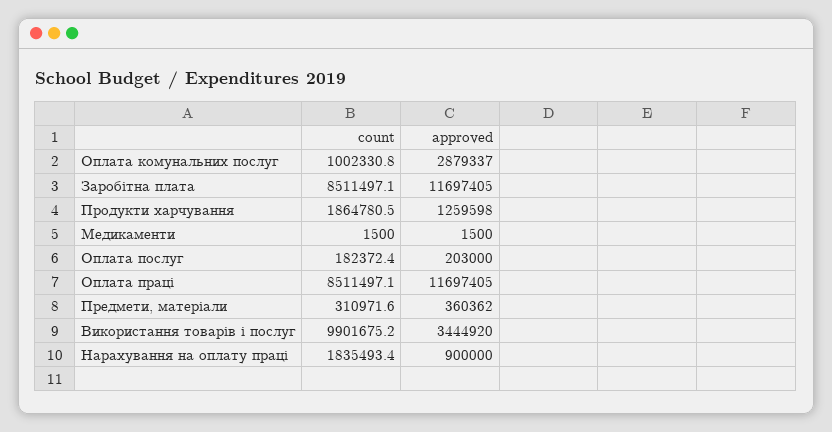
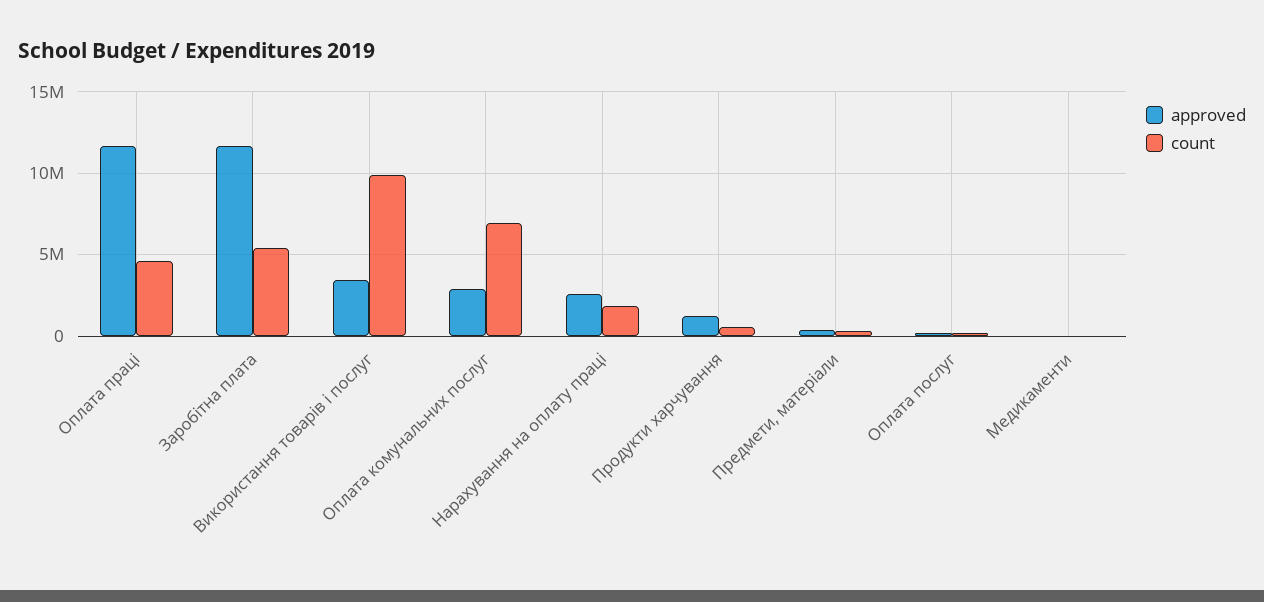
  {
    "count": {
-     "Оплата комунальних послуг": 1002330.8,
+     "Оплата комунальних послуг": 7000000,
-     "Заробітна плата": 8511497.1,
+     "Заробітна плата": 5500000,
-     "Продукти харчування": 1864780.5,
+     "Продукти харчування": 500000,
      "Медикаменти": 1500,
      "Оплата послуг": 182372.4,
-     "Оплата праці": 8511497.1,
+     "Оплата праці": 4500000,
      "Предмети, матеріали": 310971.6,
      "Використання товарів і послуг": 9901675.2,
      "Нарахування на оплату праці": 1835493.4
    },
    "approved": {
      "Оплата комунальних послуг": 2879337,
      "Заробітна плата": 11697405,
      "Продукти харчування": 1259598,
      "Медикаменти": 1500,
      "Оплата послуг": 203000,
      "Оплата праці": 11697405,
      "Предмети, матеріали": 360362,
      "Використання товарів і послуг": 3444920,
-     "Нарахування на оплату праці": 900000
+     "Нарахування на оплату праці": 2500000
    }
  }

